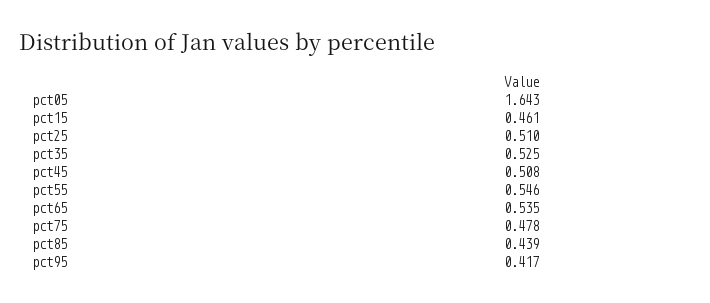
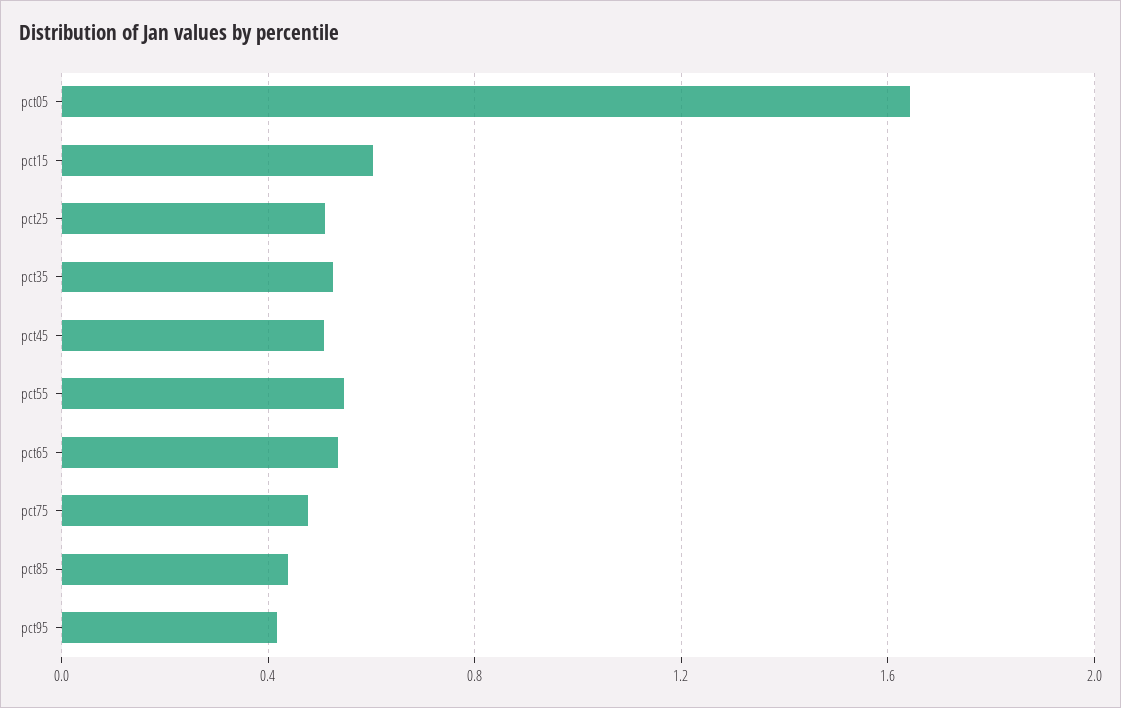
  {
    "pct05": 1.643,
-   "pct15": 0.461,
+   "pct15": 0.6,
    "pct25": 0.51,
    "pct35": 0.525,
    "pct45": 0.508,
    "pct55": 0.546,
    "pct65": 0.535,
    "pct75": 0.478,
    "pct85": 0.439,
    "pct95": 0.417
  }

